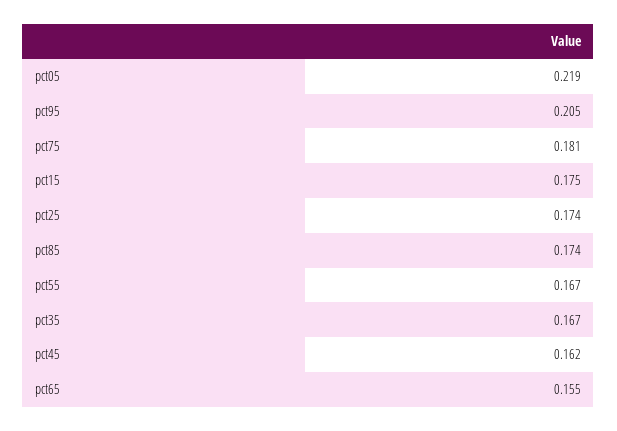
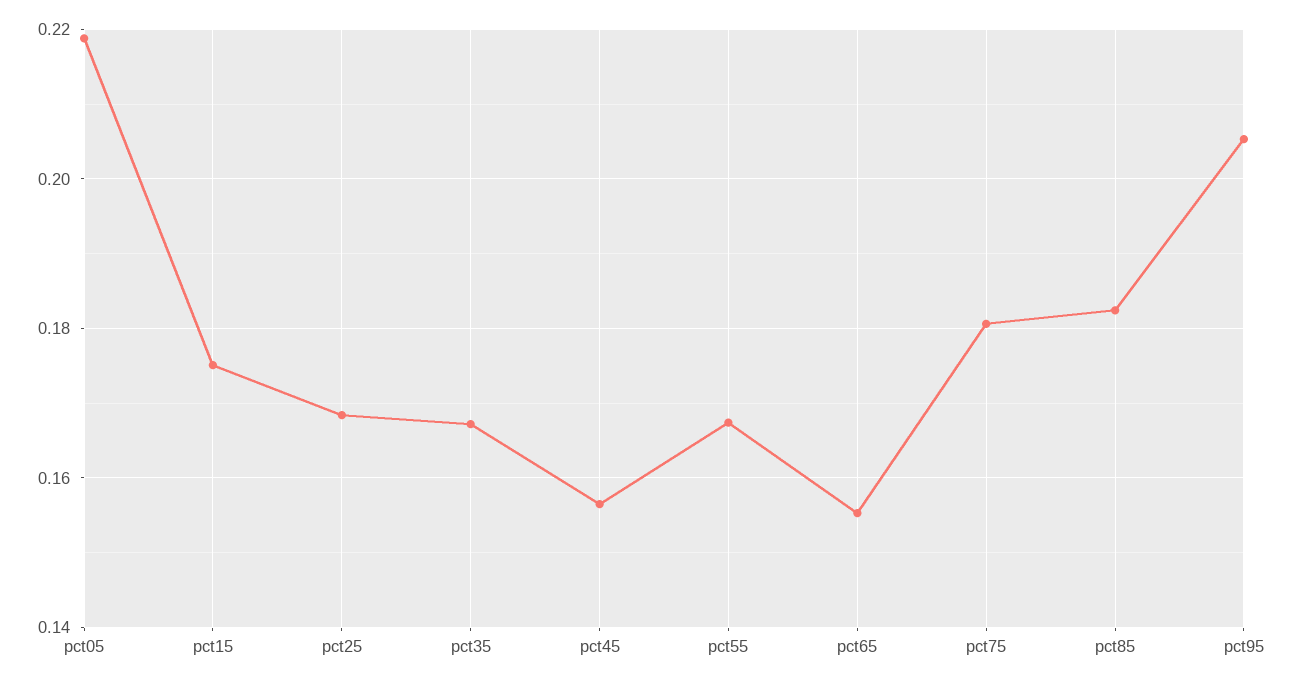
  {
    "pct05": 0.219,
    "pct95": 0.205,
    "pct75": 0.181,
    "pct15": 0.175,
-   "pct25": 0.174,
+   "pct25": 0.168,
-   "pct85": 0.174,
+   "pct85": 0.182,
    "pct55": 0.167,
    "pct35": 0.167,
-   "pct45": 0.162,
+   "pct45": 0.156,
    "pct65": 0.155
  }

